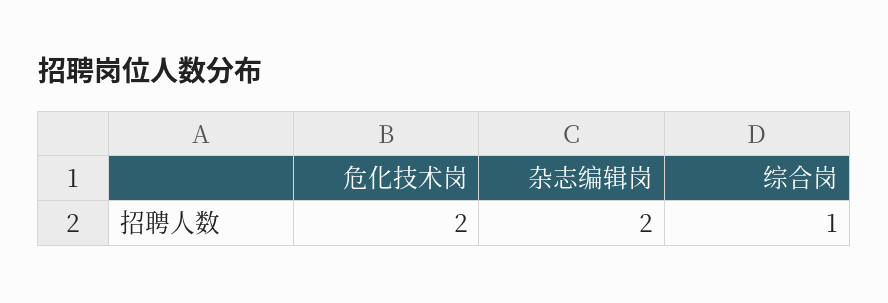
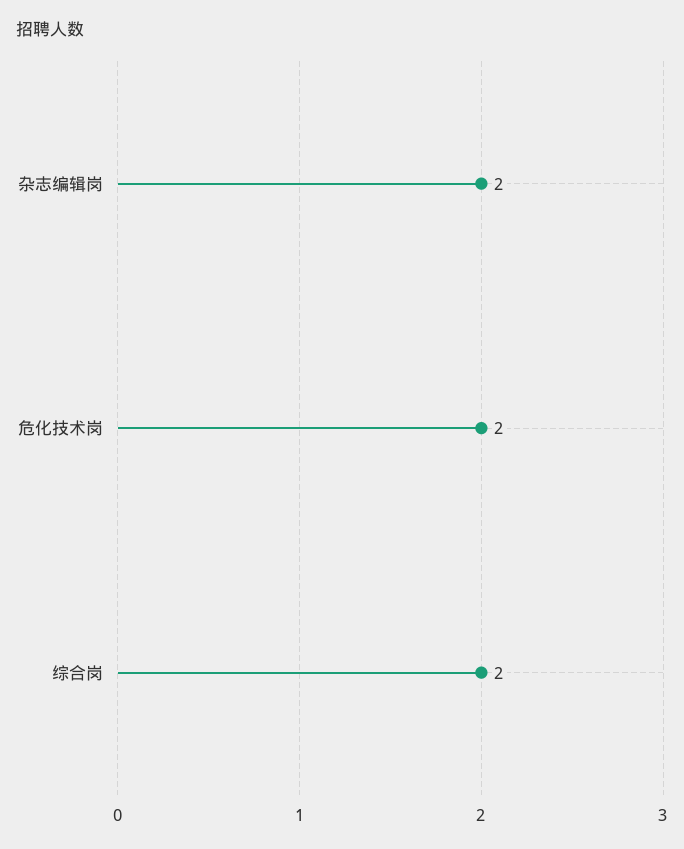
  {
    "危化技术岗": 2,
    "杂志编辑岗": 2,
-   "综合岗": 1
+   "综合岗": 2
  }

